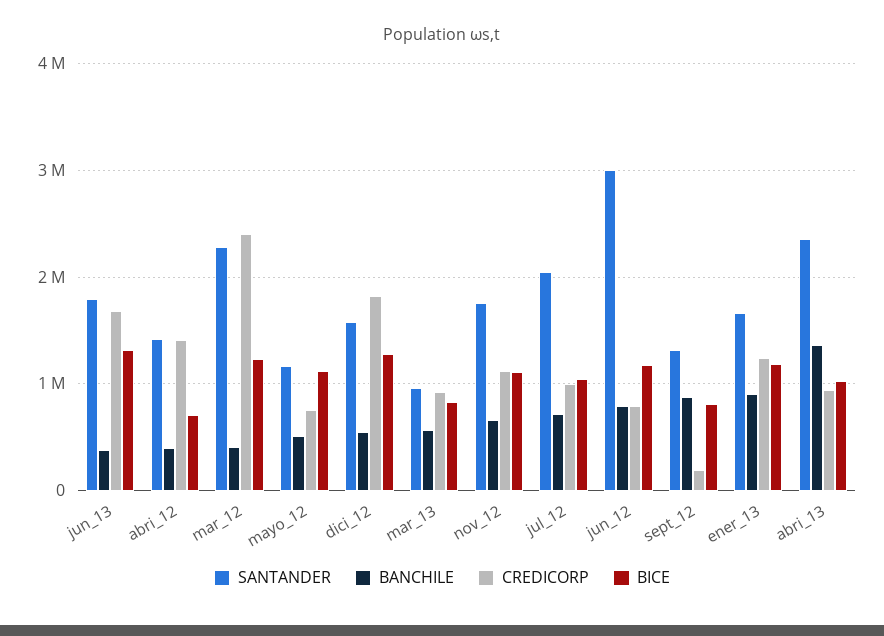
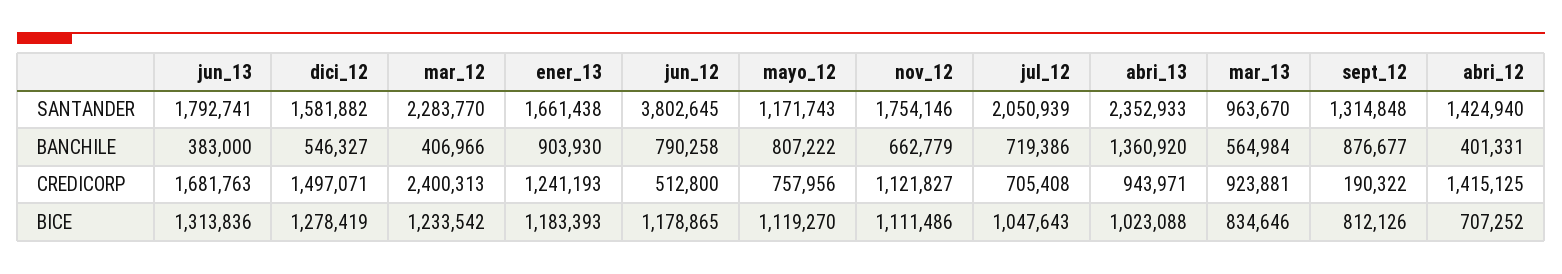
  {
    "SANTANDER": {
      "jun_13": 1792741,
      "abri_12": 1424940,
      "mar_12": 2283770,
      "mayo_12": 1171743,
      "dici_12": 1581882,
      "mar_13": 963670,
      "nov_12": 1754146,
      "jul_12": 2050939,
-     "jun_12": 3000000,
+     "jun_12": 3802645,
      "sept_12": 1314848,
      "ener_13": 1661438,
      "abri_13": 2352933
    },
    "BANCHILE": {
      "jun_13": 383000,
      "abri_12": 401331,
      "mar_12": 406966,
-     "mayo_12": 500000,
+     "mayo_12": 807222,
      "dici_12": 546327,
      "mar_13": 564984,
      "nov_12": 662779,
      "jul_12": 719386,
      "jun_12": 790258,
      "sept_12": 876677,
      "ener_13": 903930,
      "abri_13": 1360920
    },
    "CREDICORP": {
      "jun_13": 1681763,
      "abri_12": 1415125,
      "mar_12": 2400313,
      "mayo_12": 757956,
-     "dici_12": 1800000,
+     "dici_12": 1497071,
      "mar_13": 923881,
      "nov_12": 1121827,
-     "jul_12": 1000000,
+     "jul_12": 705408,
-     "jun_12": 800000,
+     "jun_12": 512800,
      "sept_12": 190322,
      "ener_13": 1241193,
      "abri_13": 943971
    },
    "BICE": {
      "jun_13": 1313836,
      "abri_12": 707252,
      "mar_12": 1233542,
      "mayo_12": 1119270,
      "dici_12": 1278419,
      "mar_13": 834646,
      "nov_12": 1111486,
      "jul_12": 1047643,
      "jun_12": 1178865,
      "sept_12": 812126,
      "ener_13": 1183393,
      "abri_13": 1023088
    }
  }

